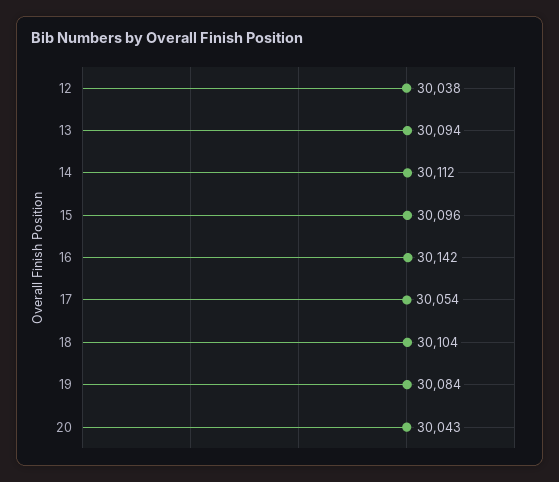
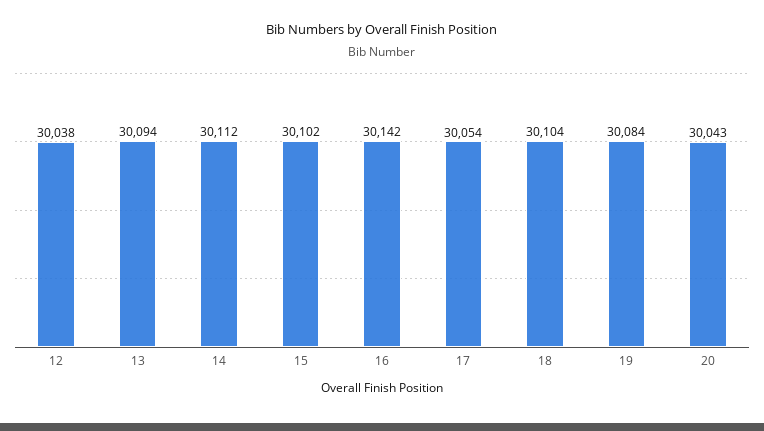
  {
    "12": 30038,
    "13": 30094,
    "14": 30112,
-   "15": 30096,
+   "15": 30102,
    "16": 30142,
    "17": 30054,
    "18": 30104,
    "19": 30084,
    "20": 30043
  }

